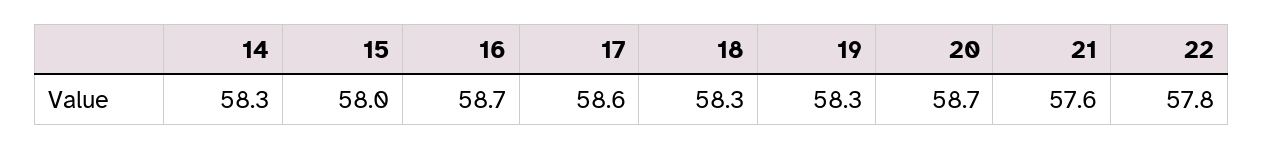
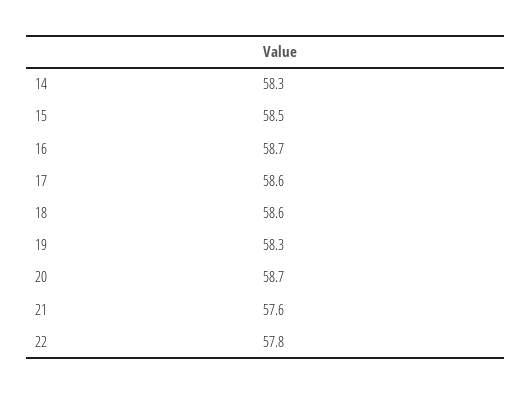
  {
    "14": 58.3,
-   "15": 58,
+   "15": 58.5,
    "16": 58.7,
    "17": 58.6,
-   "18": 58.3,
+   "18": 58.6,
    "19": 58.3,
    "20": 58.7,
    "21": 57.6,
    "22": 57.8
  }

